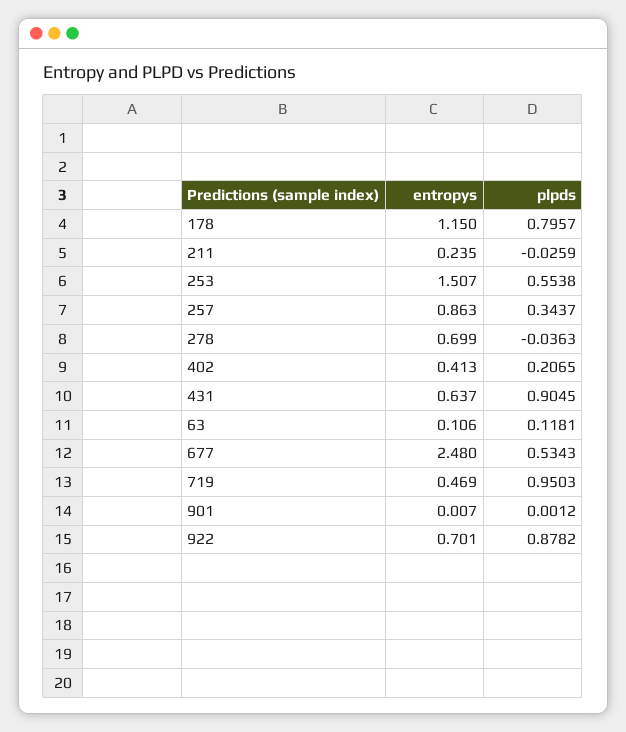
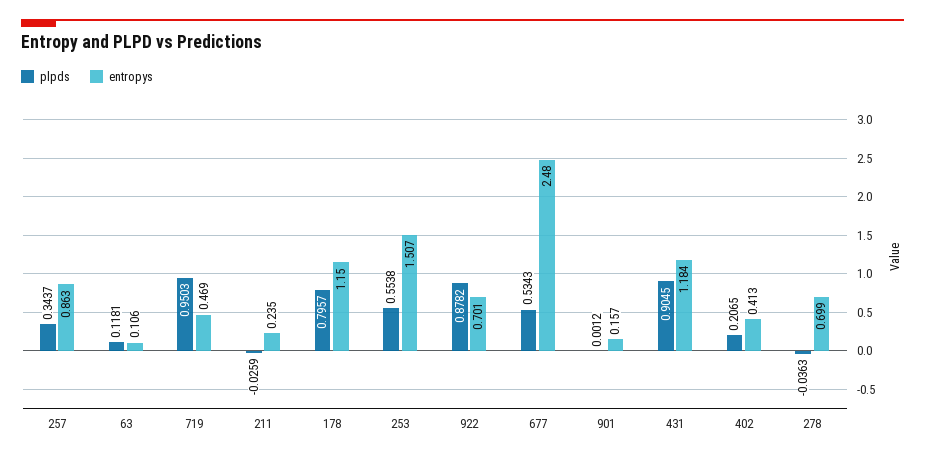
  {
    "entropys": {
      "178": 1.15,
      "211": 0.235,
      "253": 1.507,
      "257": 0.863,
      "278": 0.699,
      "402": 0.413,
-     "431": 0.637,
+     "431": 1.184,
      "63": 0.106,
      "677": 2.48,
      "719": 0.469,
-     "901": 0.007,
+     "901": 0.157,
      "922": 0.701
    },
    "plpds": {
      "178": 0.7957,
      "211": -0.0259,
      "253": 0.5538,
      "257": 0.3437,
      "278": -0.0363,
      "402": 0.2065,
      "431": 0.9045,
      "63": 0.1181,
      "677": 0.5343,
      "719": 0.9503,
      "901": 0.0012,
      "922": 0.8782
    }
  }

